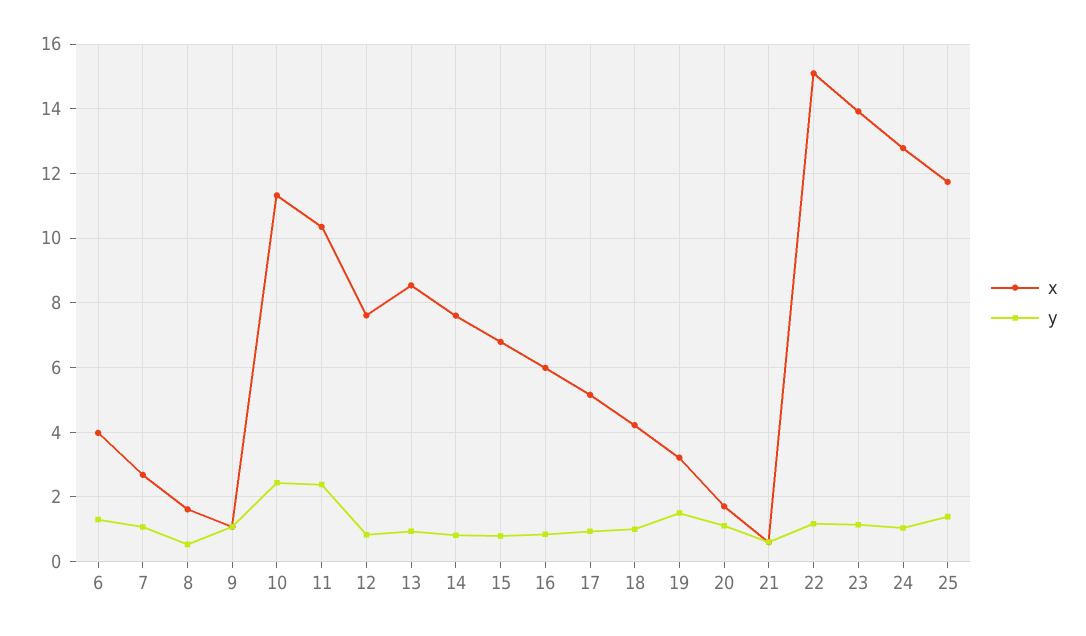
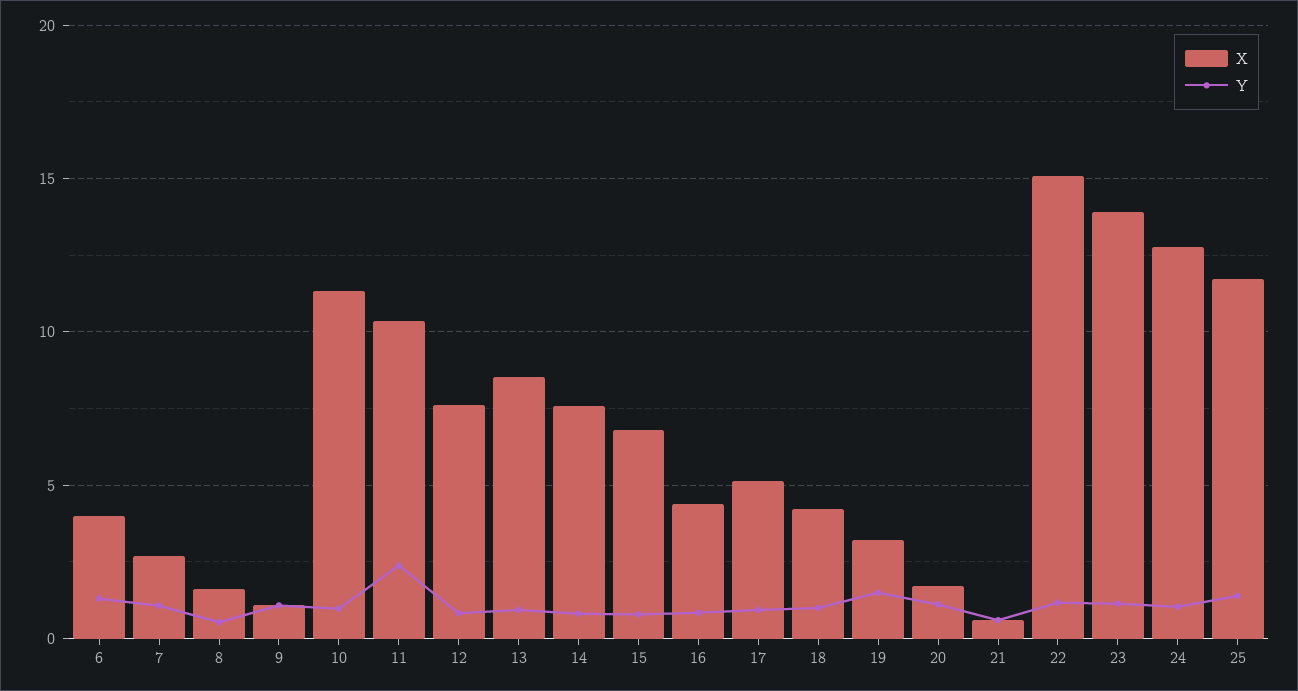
  {
    "x": {
      "6": 4,
      "7": 2.6,
      "8": 1.6,
      "9": 1,
      "10": 11.4,
      "11": 10.4,
      "12": 7.6,
      "13": 8.6,
      "14": 7.6,
      "15": 6.8,
-     "16": 6,
+     "16": 4.5,
      "17": 5.2,
      "18": 4.2,
      "19": 3.2,
      "20": 1.8,
      "21": 0.6,
      "22": 15,
      "23": 14,
      "24": 12.8,
      "25": 11.8
    },
    "y": {
      "6": 1.4,
      "7": 1,
      "8": 0.6,
      "9": 1,
-     "10": 2.4,
+     "10": 1,
      "11": 2.4,
      "12": 0.8,
      "13": 1,
      "14": 0.8,
      "15": 0.8,
      "16": 0.8,
      "17": 1,
      "18": 1,
      "19": 1.6,
      "20": 1.2,
      "21": 0.6,
      "22": 1.2,
      "23": 1.2,
      "24": 1,
      "25": 1.4
    }
  }

